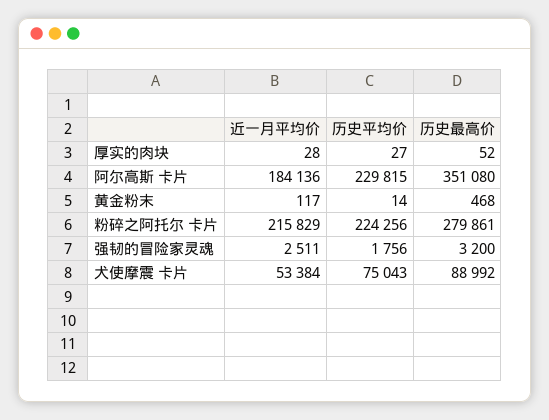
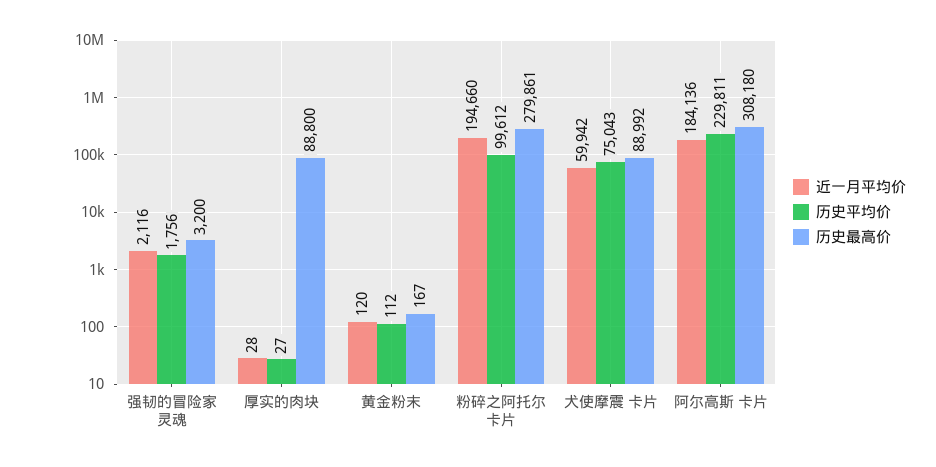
  {
    "近一月平均价": {
      "厚实的肉块": 28,
      "阿尔高斯 卡片": 184136,
-     "黄金粉末": 117,
+     "黄金粉末": 120,
-     "粉碎之阿托尔 卡片": 215829,
+     "粉碎之阿托尔 卡片": 194660,
-     "强韧的冒险家灵魂": 2511,
+     "强韧的冒险家灵魂": 2116,
-     "犬使摩震 卡片": 53384
+     "犬使摩震 卡片": 59942
    },
    "历史平均价": {
      "厚实的肉块": 27,
-     "阿尔高斯 卡片": 229815,
+     "阿尔高斯 卡片": 229811,
-     "黄金粉末": 14,
+     "黄金粉末": 112,
-     "粉碎之阿托尔 卡片": 224256,
+     "粉碎之阿托尔 卡片": 99612,
      "强韧的冒险家灵魂": 1756,
      "犬使摩震 卡片": 75043
    },
    "历史最高价": {
-     "厚实的肉块": 52,
+     "厚实的肉块": 88800,
-     "阿尔高斯 卡片": 351080,
+     "阿尔高斯 卡片": 308180,
-     "黄金粉末": 468,
+     "黄金粉末": 167,
      "粉碎之阿托尔 卡片": 279861,
      "强韧的冒险家灵魂": 3200,
      "犬使摩震 卡片": 88992
    }
  }

